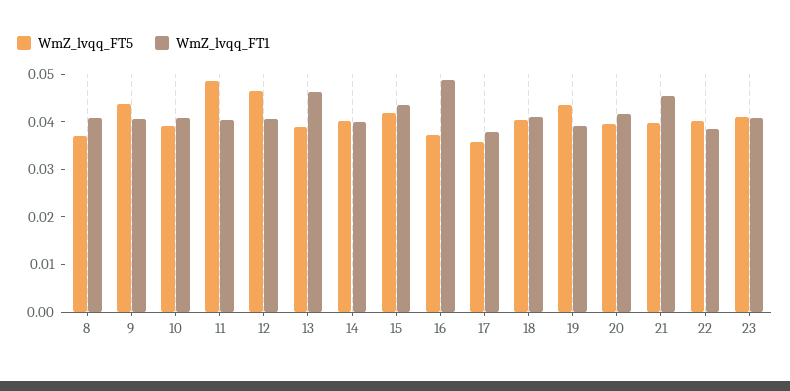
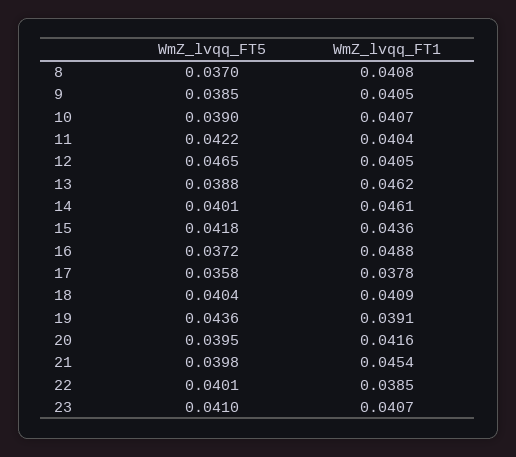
  {
    "WmZ_lvqq_FT5": {
      "8": 0.037,
-     "9": 0.044,
+     "9": 0.0385,
      "10": 0.039,
-     "11": 0.048,
+     "11": 0.0422,
      "12": 0.0465,
      "13": 0.0388,
      "14": 0.0401,
      "15": 0.0418,
      "16": 0.0372,
      "17": 0.0358,
      "18": 0.0404,
      "19": 0.0436,
      "20": 0.0395,
      "21": 0.0398,
      "22": 0.0401,
      "23": 0.041
    },
    "WmZ_lvqq_FT1": {
      "8": 0.0408,
      "9": 0.0405,
      "10": 0.0407,
      "11": 0.0404,
      "12": 0.0405,
      "13": 0.0462,
-     "14": 0.04,
+     "14": 0.0461,
      "15": 0.0436,
      "16": 0.0488,
      "17": 0.0378,
      "18": 0.0409,
      "19": 0.0391,
      "20": 0.0416,
      "21": 0.0454,
      "22": 0.0385,
      "23": 0.0407
    }
  }

